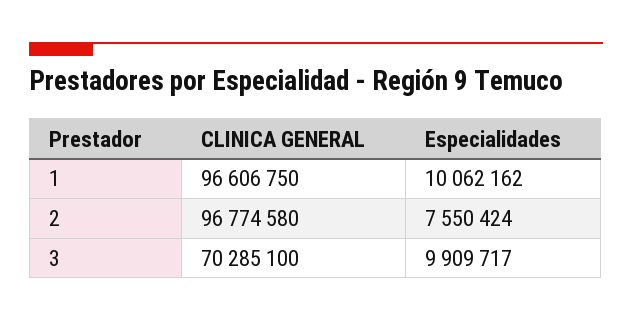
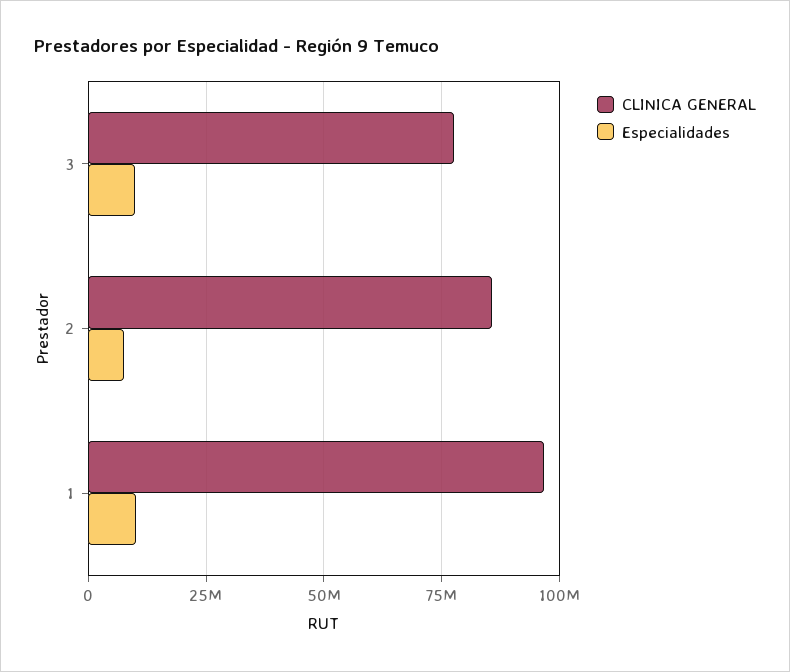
  {
    "CLINICA GENERAL": {
      "1": 96606750,
-     "2": 96774580,
+     "2": 85000000,
-     "3": 70285100
+     "3": 77500000
    },
    "Especialidades": {
      "1": 10062162,
      "2": 7550424,
      "3": 9909717
    }
  }

